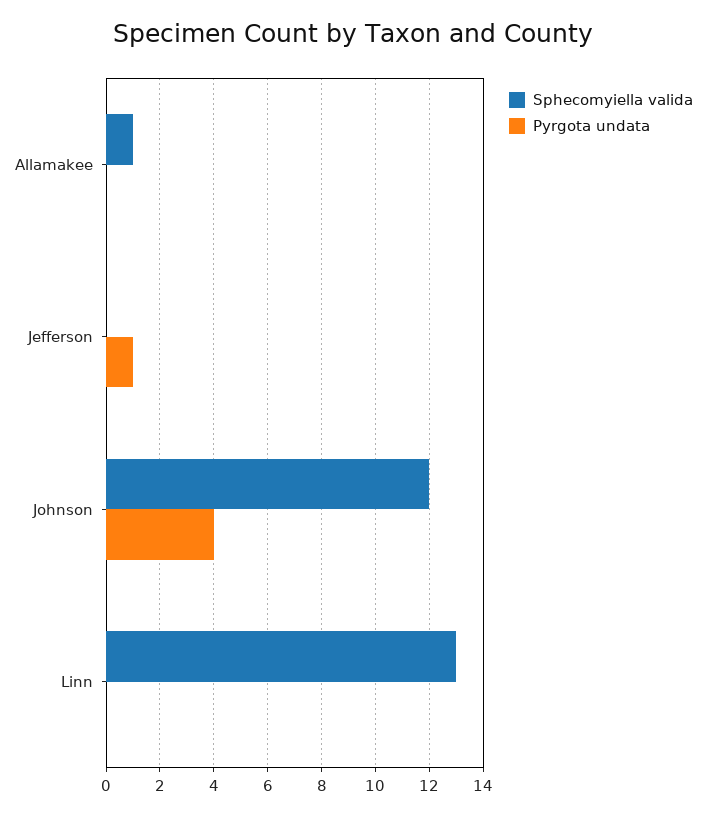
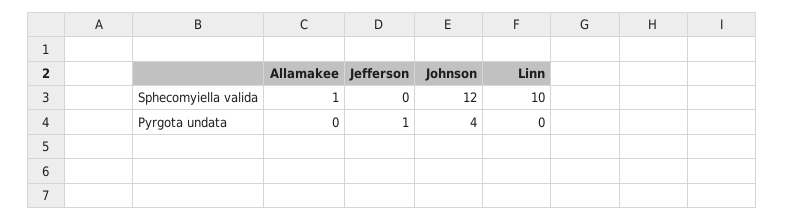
  {
    "Sphecomyiella valida": {
      "Allamakee": 1,
      "Jefferson": 0,
      "Johnson": 12,
-     "Linn": 13
+     "Linn": 10
    },
    "Pyrgota undata": {
      "Allamakee": 0,
      "Jefferson": 1,
      "Johnson": 4,
      "Linn": 0
    }
  }

